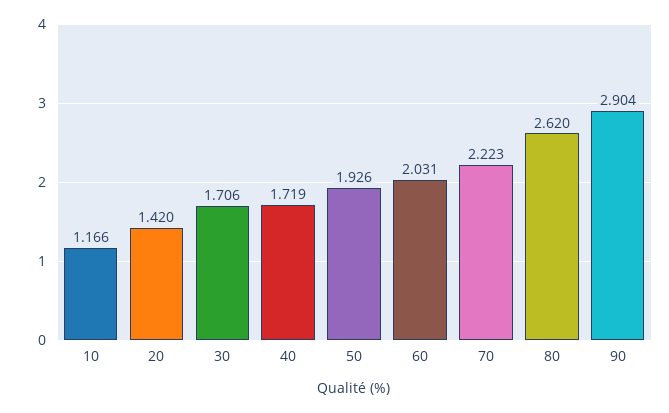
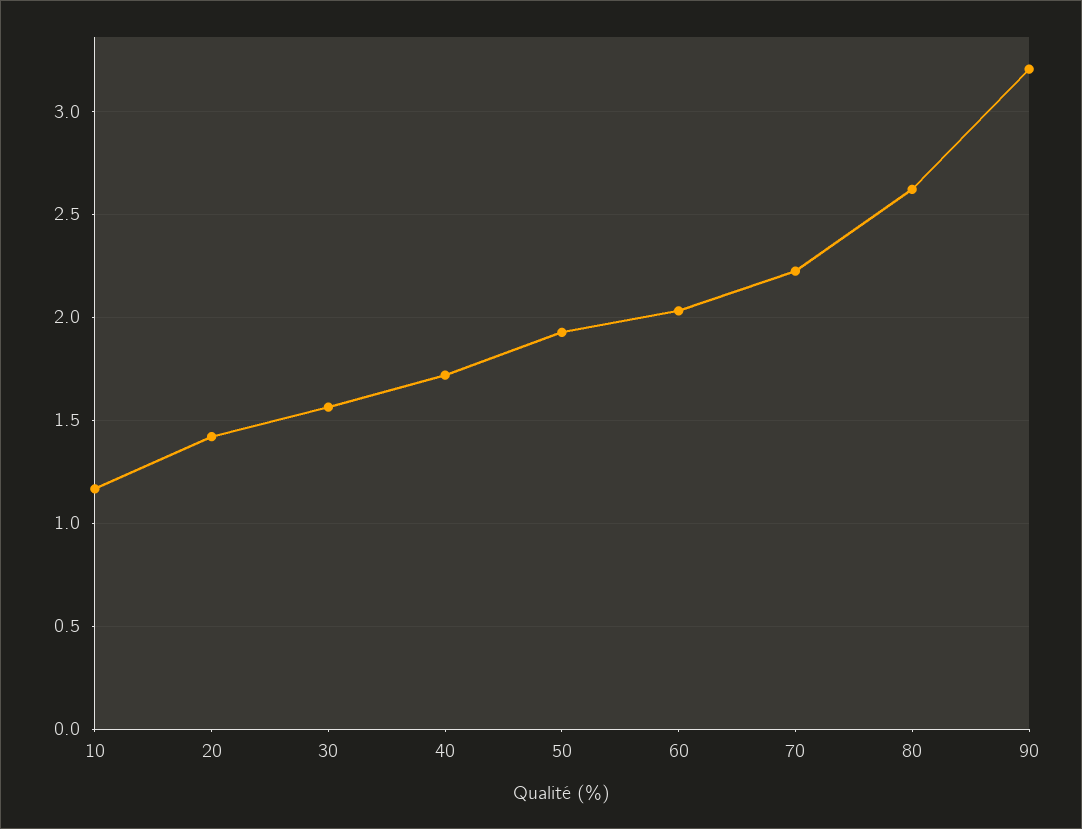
  {
    "10": 1.166,
    "20": 1.42,
-   "30": 1.706,
+   "30": 1.55,
    "40": 1.719,
    "50": 1.926,
    "60": 2.031,
    "70": 2.223,
    "80": 2.62,
-   "90": 2.904
+   "90": 3.2
  }

